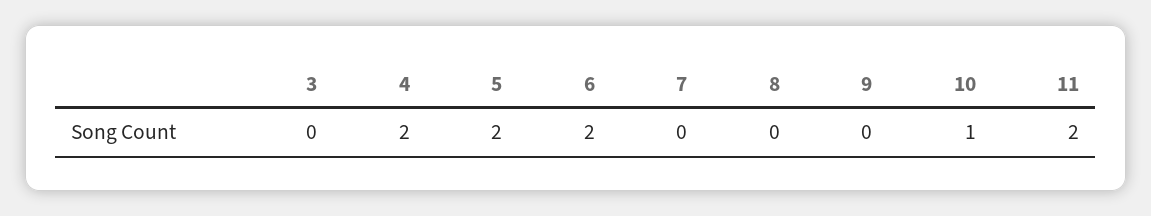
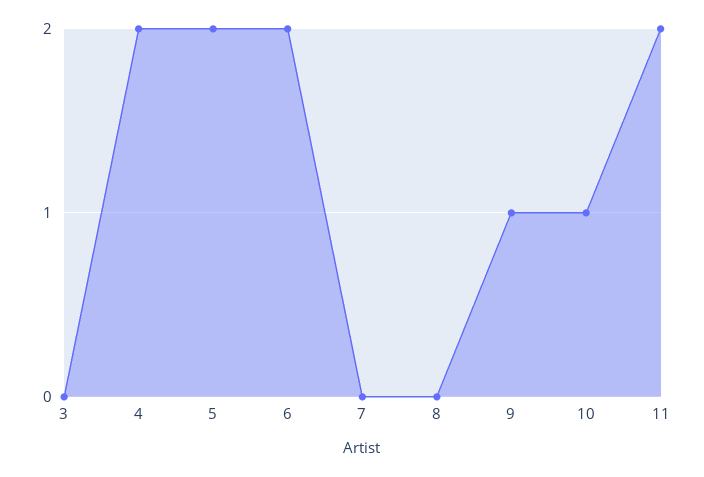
  {
    "3": 0,
    "4": 2,
    "5": 2,
    "6": 2,
    "7": 0,
    "8": 0,
-   "9": 0,
+   "9": 1,
    "10": 1,
    "11": 2
  }

